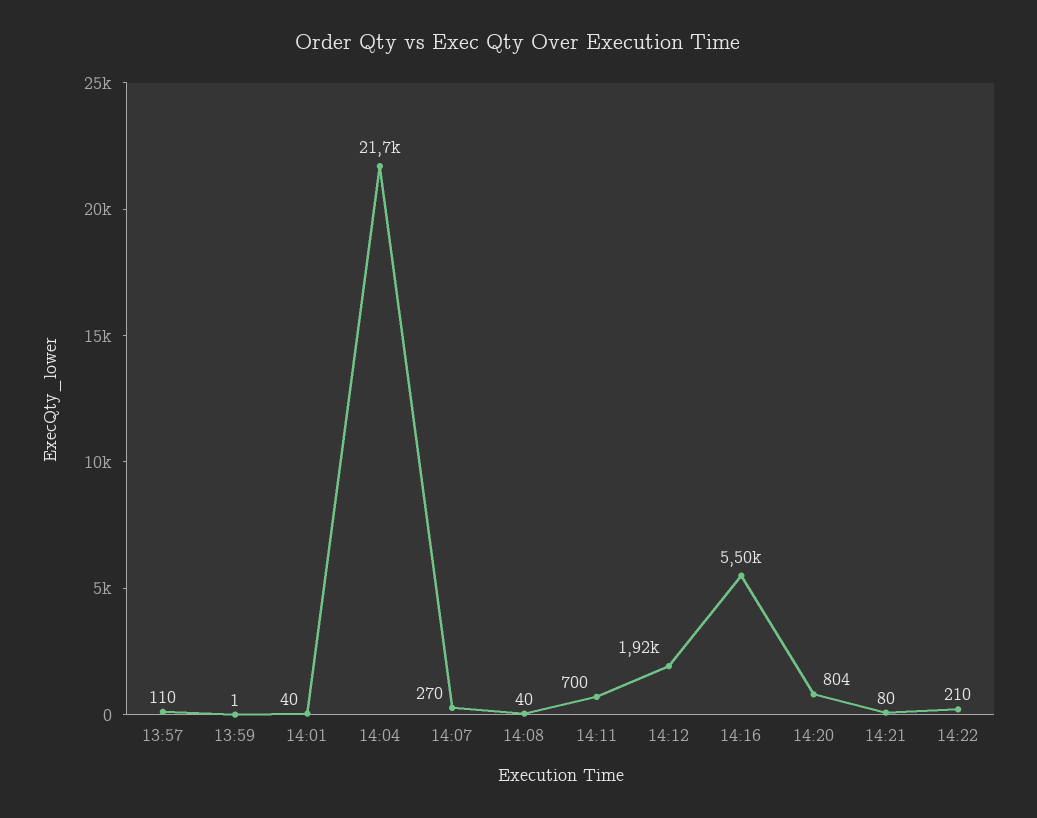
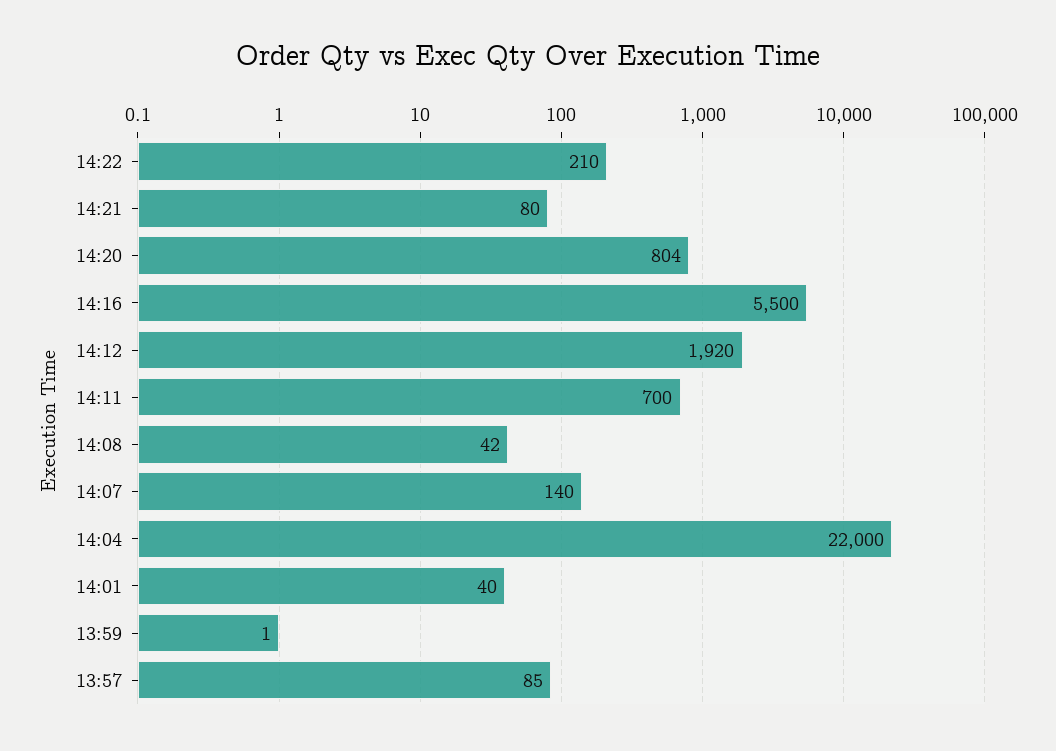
  {
-   "13:57": 110,
+   "13:57": 85,
    "13:59": 1,
    "14:01": 40,
-   "14:04": 21700,
+   "14:04": 22000,
-   "14:07": 270,
+   "14:07": 140,
-   "14:08": 40,
+   "14:08": 42,
    "14:11": 700,
    "14:12": 1920,
    "14:16": 5500,
    "14:20": 804,
    "14:21": 80,
    "14:22": 210
  }

